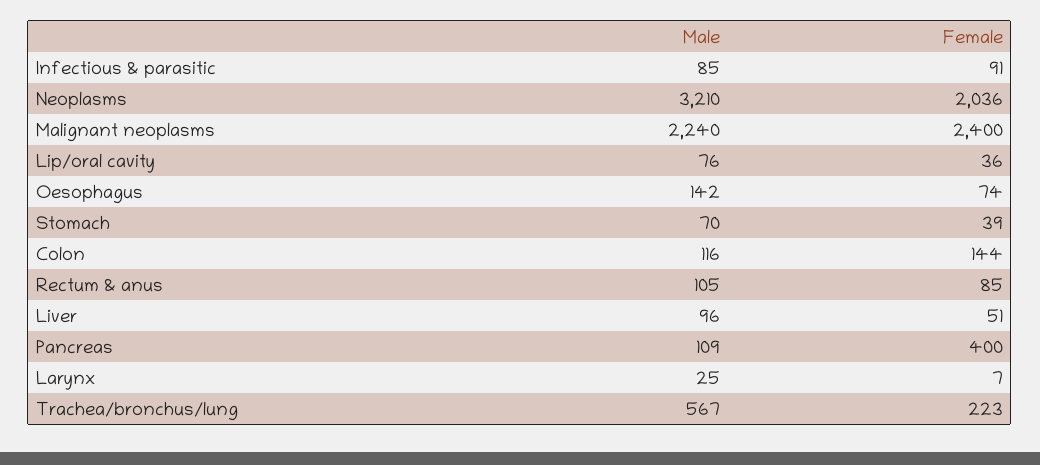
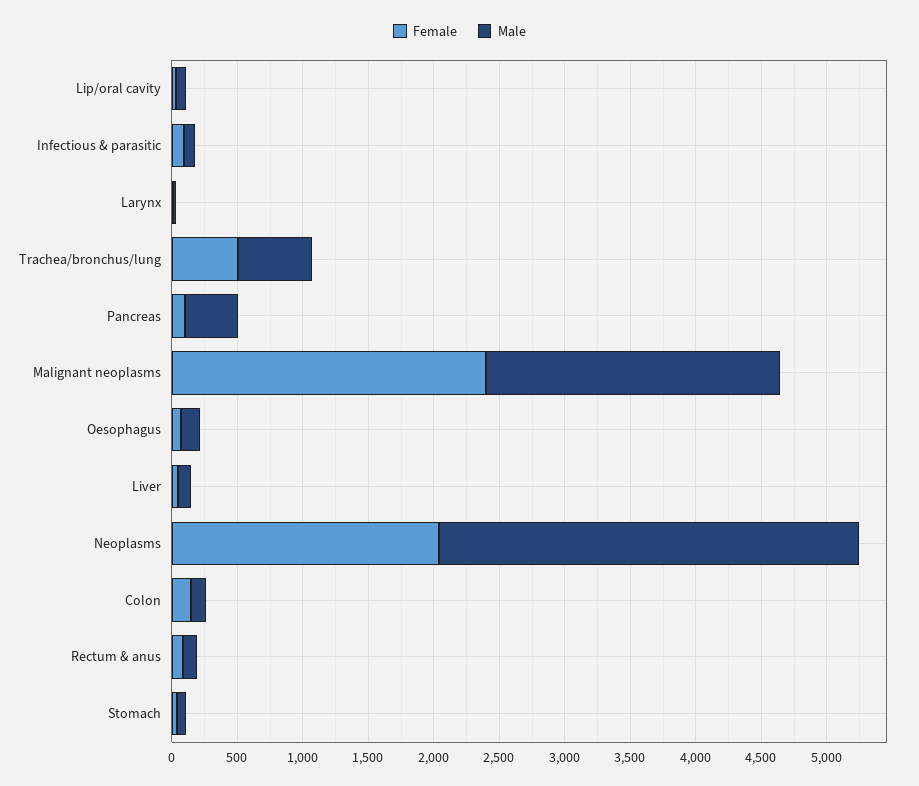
  {
    "Male": {
      "Infectious & parasitic": 85,
      "Neoplasms": 3210,
      "Malignant neoplasms": 2240,
      "Lip/oral cavity": 76,
      "Oesophagus": 142,
      "Stomach": 70,
      "Colon": 116,
      "Rectum & anus": 105,
      "Liver": 96,
-     "Pancreas": 109,
+     "Pancreas": 400,
      "Larynx": 25,
      "Trachea/bronchus/lung": 567
    },
    "Female": {
      "Infectious & parasitic": 91,
      "Neoplasms": 2036,
      "Malignant neoplasms": 2400,
      "Lip/oral cavity": 36,
      "Oesophagus": 74,
      "Stomach": 39,
      "Colon": 144,
      "Rectum & anus": 85,
      "Liver": 51,
-     "Pancreas": 400,
+     "Pancreas": 100,
      "Larynx": 7,
-     "Trachea/bronchus/lung": 223
+     "Trachea/bronchus/lung": 500
    }
  }

